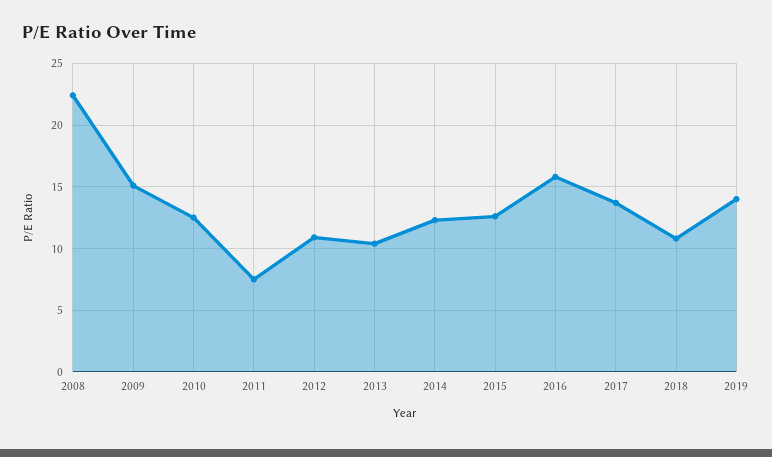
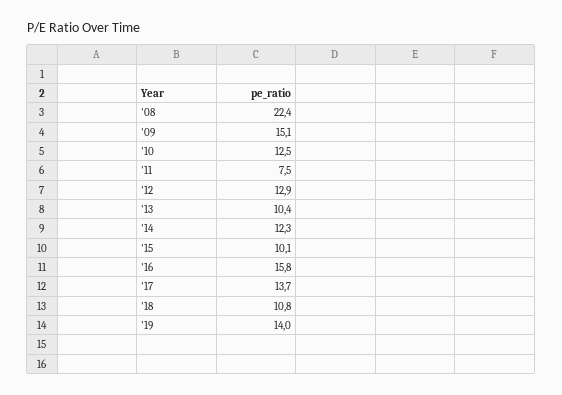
  {
    "2008": 22.4,
    "2009": 15.1,
    "2010": 12.5,
    "2011": 7.5,
-   "2012": 11,
+   "2012": 12.9,
    "2013": 10.4,
    "2014": 12.3,
-   "2015": 12.5,
+   "2015": 10.1,
    "2016": 15.8,
    "2017": 13.7,
    "2018": 10.8,
    "2019": 14
  }

